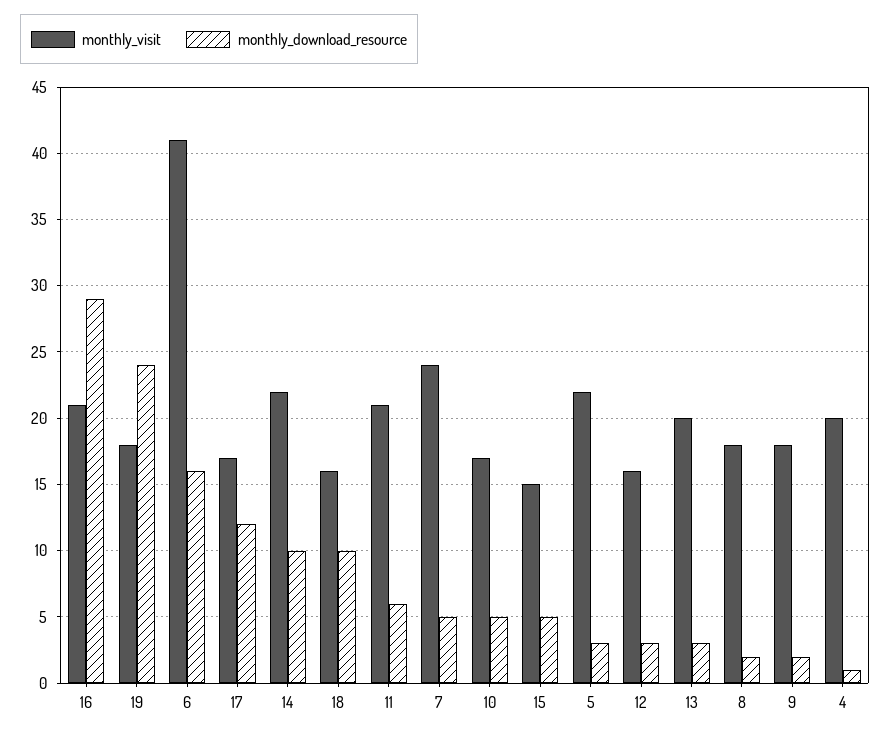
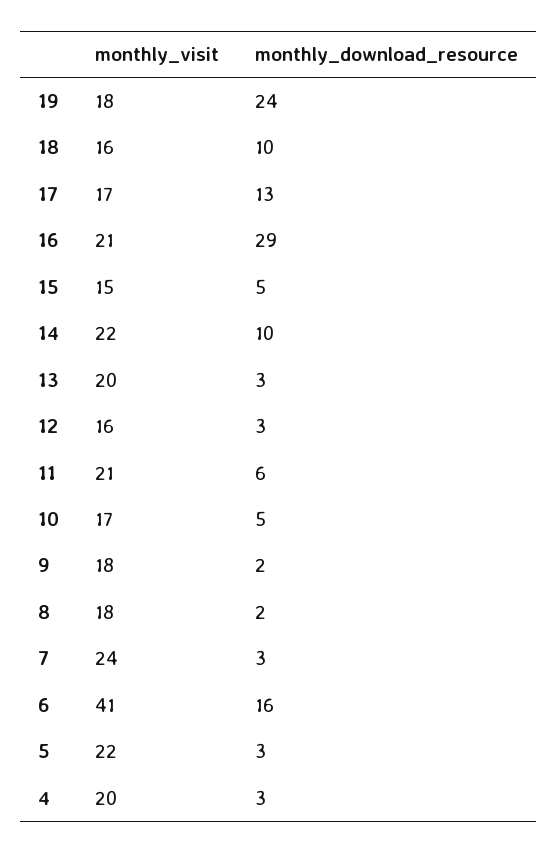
  {
    "monthly_visit": {
      "16": 21,
      "19": 18,
      "6": 41,
      "17": 17,
      "14": 22,
      "18": 16,
      "11": 21,
      "7": 24,
      "10": 17,
      "15": 15,
      "5": 22,
      "12": 16,
      "13": 20,
      "8": 18,
      "9": 18,
      "4": 20
    },
    "monthly_download_resource": {
      "16": 29,
      "19": 24,
      "6": 16,
-     "17": 12,
+     "17": 13,
      "14": 10,
      "18": 10,
      "11": 6,
-     "7": 5,
+     "7": 3,
      "10": 5,
      "15": 5,
      "5": 3,
      "12": 3,
      "13": 3,
      "8": 2,
      "9": 2,
-     "4": 1
+     "4": 3
    }
  }

